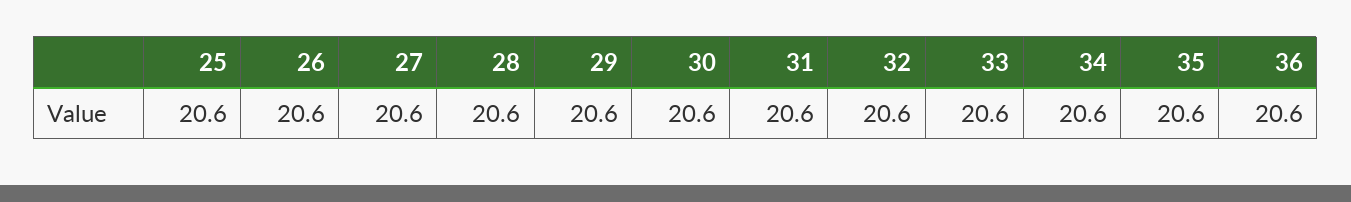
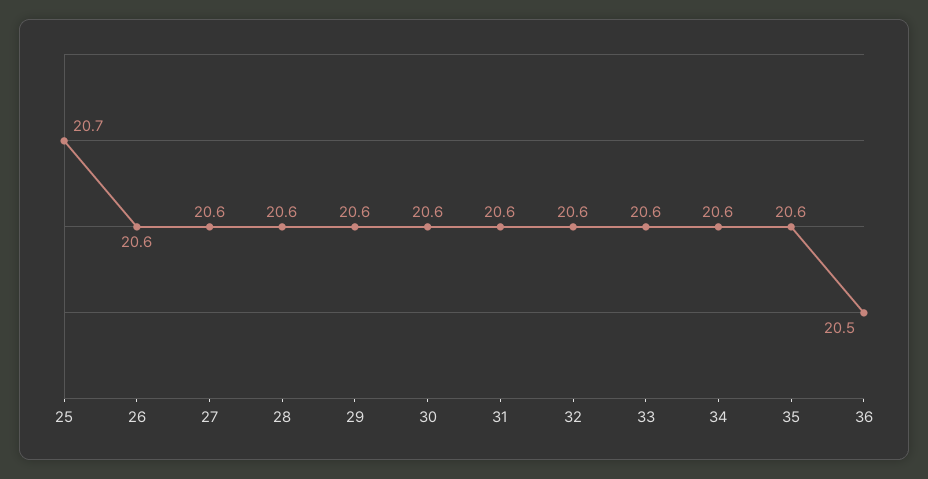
  {
-   "25": 20.6,
+   "25": 20.7,
    "26": 20.6,
    "27": 20.6,
    "28": 20.6,
    "29": 20.6,
    "30": 20.6,
    "31": 20.6,
    "32": 20.6,
    "33": 20.6,
    "34": 20.6,
    "35": 20.6,
-   "36": 20.6
+   "36": 20.5
  }

